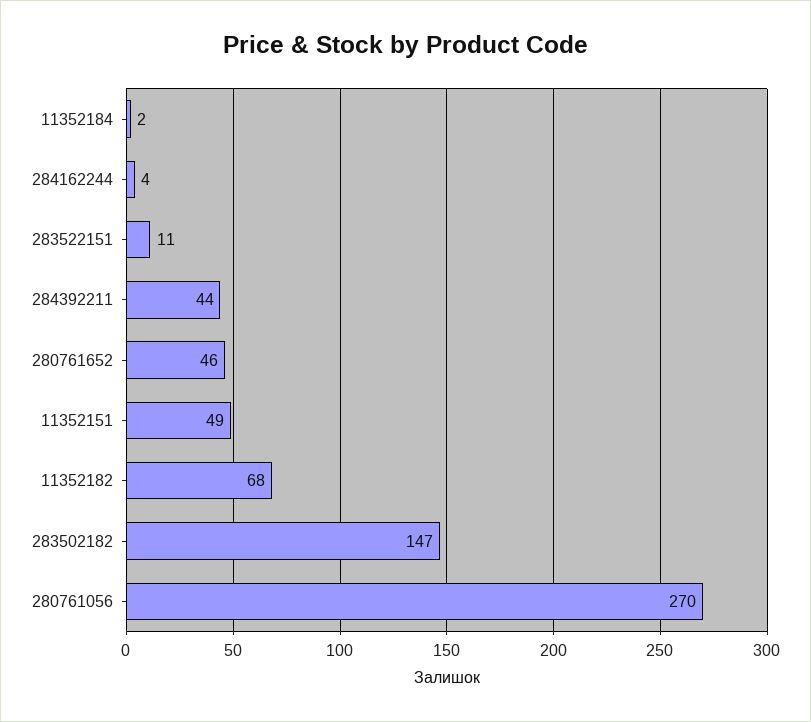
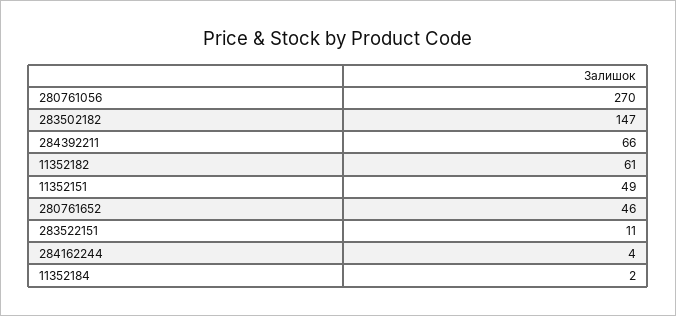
  {
    "11352184": 2,
    "284162244": 4,
    "283522151": 11,
-   "284392211": 44,
+   "284392211": 66,
    "280761652": 46,
    "11352151": 49,
-   "11352182": 68,
+   "11352182": 61,
    "283502182": 147,
    "280761056": 270
  }

